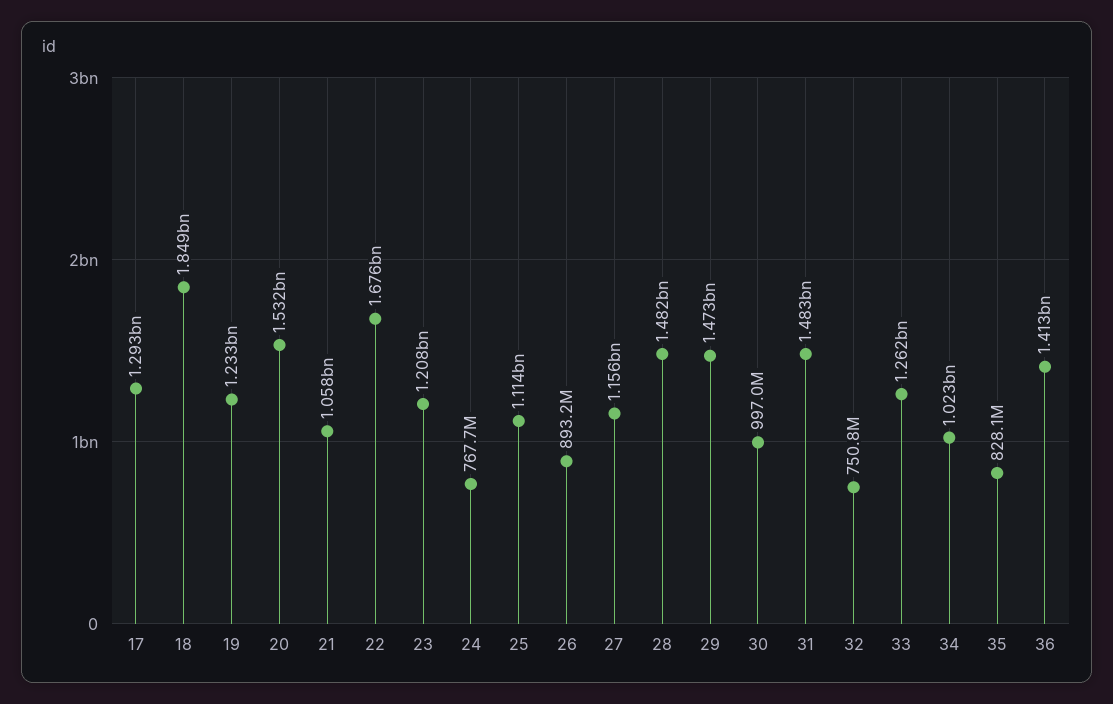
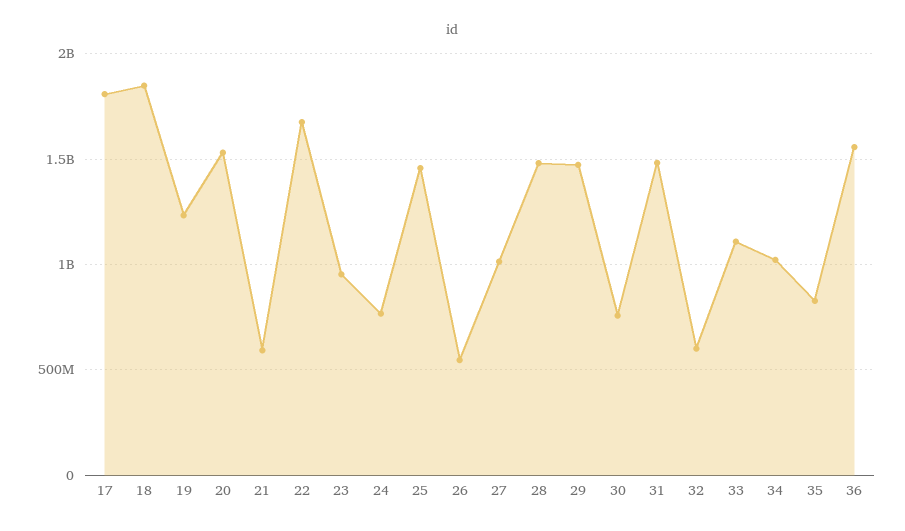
  {
-   "17": 1293000000,
+   "17": 1800000000,
    "18": 1849000000,
    "19": 1233000000,
    "20": 1532000000,
-   "21": 1058000000,
+   "21": 600000000,
    "22": 1676000000,
-   "23": 1208000000,
+   "23": 950000000,
    "24": 767700000,
-   "25": 1114000000,
+   "25": 1450000000,
-   "26": 893200000,
+   "26": 550000000,
-   "27": 1156000000,
+   "27": 1000000000,
    "28": 1482000000,
    "29": 1473000000,
-   "30": 997000000,
+   "30": 750000000,
    "31": 1483000000,
-   "32": 750800000,
+   "32": 600000000,
-   "33": 1262000000,
+   "33": 1100000000,
    "34": 1023000000,
    "35": 828100000,
-   "36": 1413000000
+   "36": 1550000000
  }

